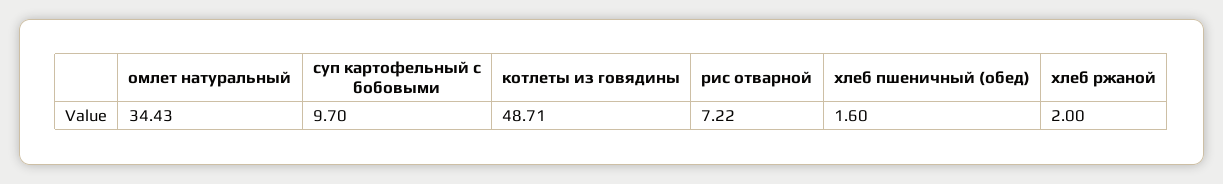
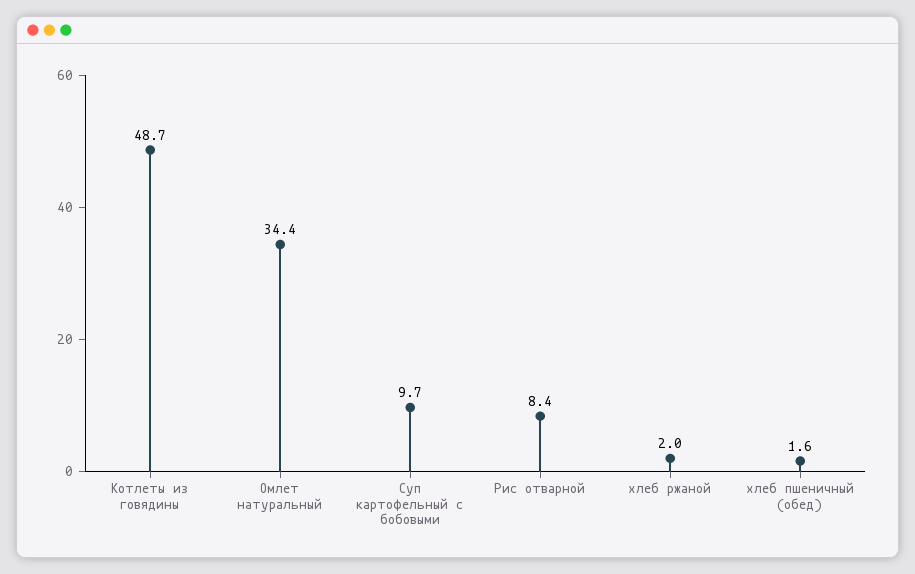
  {
    "омлет натуральный": 34.43,
    "суп картофельный с бобовыми": 9.7,
    "котлеты из говядины": 48.71,
-   "рис отварной": 7.22,
+   "рис отварной": 8.4,
    "хлеб пшеничный (обед)": 1.6,
    "хлеб ржаной": 2
  }

